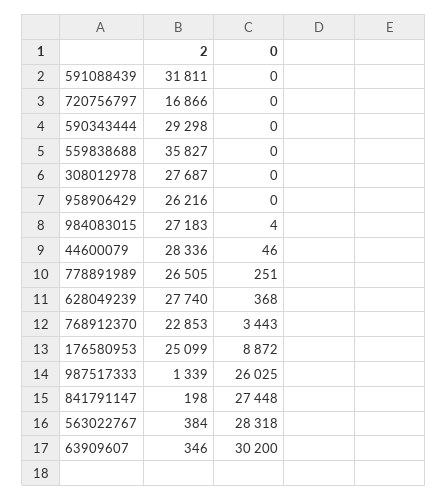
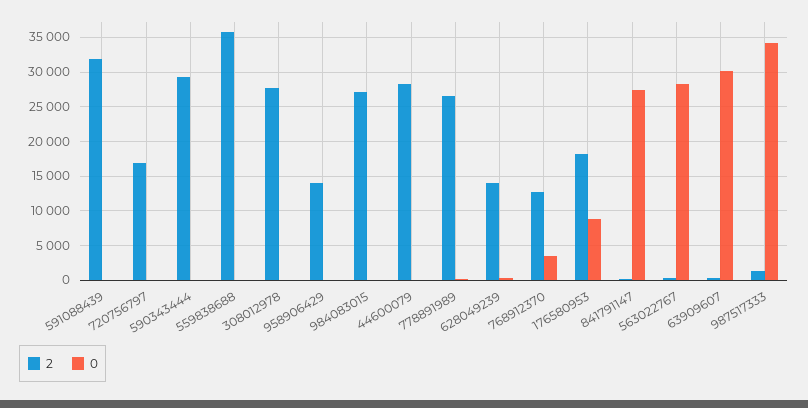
  {
    "2": {
      "591088439": 31811,
      "720756797": 16866,
      "590343444": 29298,
      "559838688": 35827,
      "308012978": 27687,
-     "958906429": 26216,
+     "958906429": 14000,
      "984083015": 27183,
      "44600079": 28336,
      "778891989": 26505,
-     "628049239": 27740,
+     "628049239": 14000,
-     "768912370": 22853,
+     "768912370": 13000,
-     "176580953": 25099,
+     "176580953": 18000,
      "987517333": 1339,
      "841791147": 198,
      "563022767": 384,
      "63909607": 346
    },
    "0": {
      "591088439": 0,
      "720756797": 0,
      "590343444": 0,
      "559838688": 0,
      "308012978": 0,
      "958906429": 0,
      "984083015": 4,
      "44600079": 46,
      "778891989": 251,
      "628049239": 368,
      "768912370": 3443,
      "176580953": 8872,
-     "987517333": 26025,
+     "987517333": 34000,
      "841791147": 27448,
      "563022767": 28318,
      "63909607": 30200
    }
  }

